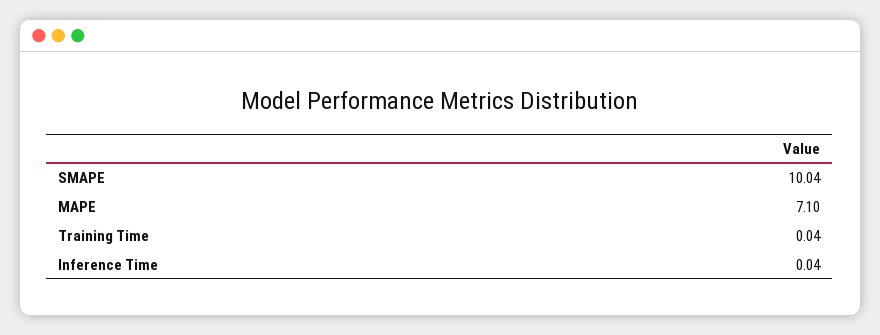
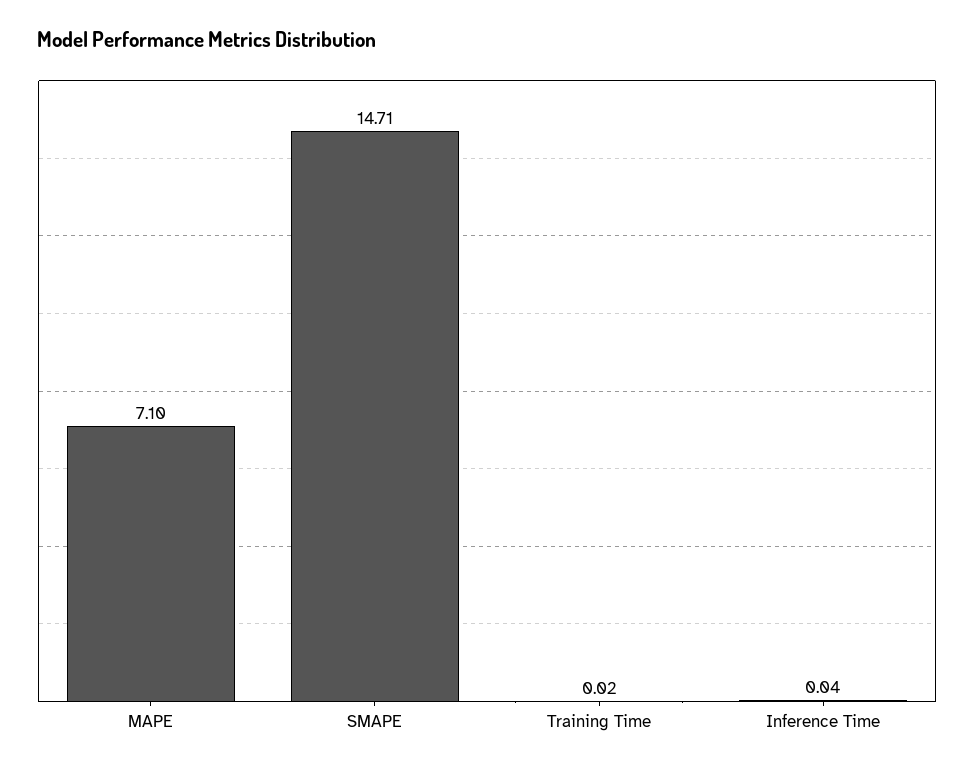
  {
-   "SMAPE": 10.04,
+   "SMAPE": 14.71,
    "MAPE": 7.1,
-   "Training Time": 0.04,
+   "Training Time": 0.02,
    "Inference Time": 0.04
  }

